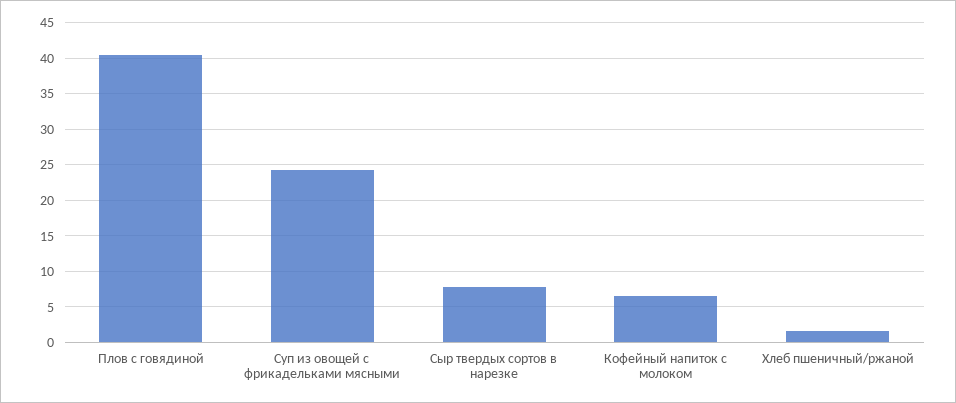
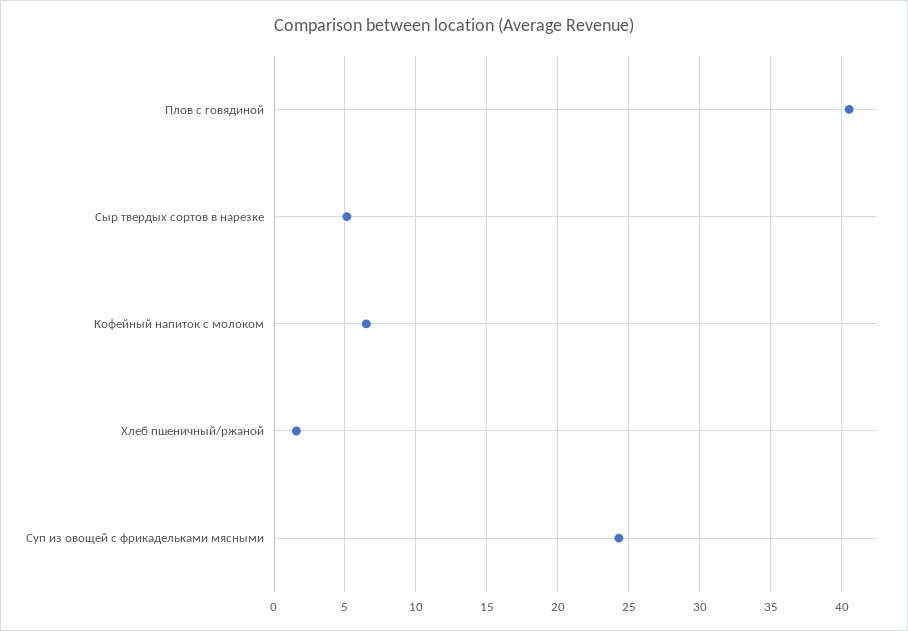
  {
    "Плов с говядиной": 40.5,
    "Суп из овощей с фрикадельками мясными": 24.5,
-   "Сыр твердых сортов в нарезке": 8,
+   "Сыр твердых сортов в нарезке": 5,
    "Кофейный напиток с молоком": 6.5,
    "Хлеб пшеничный/ржаной": 1.5
  }

